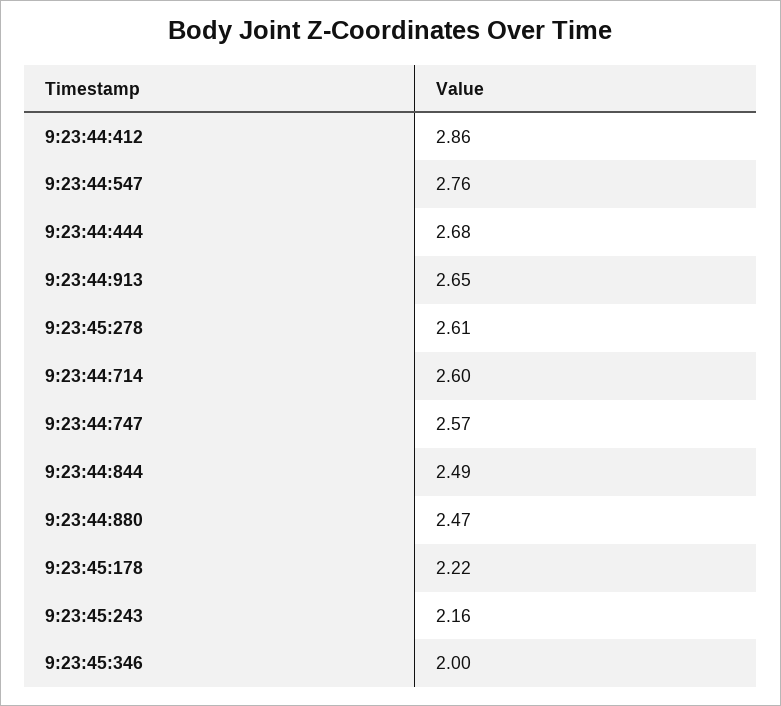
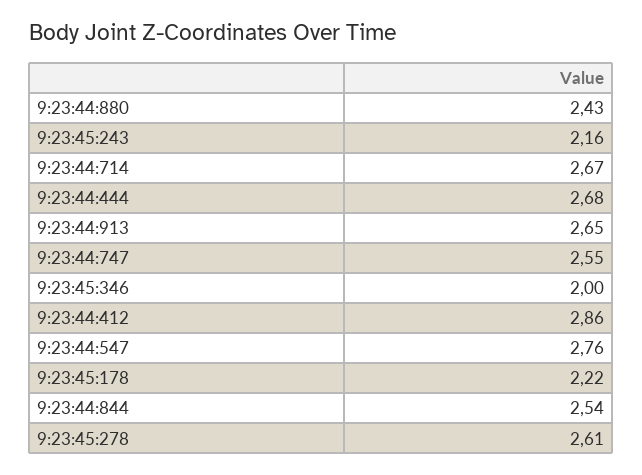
  {
    "9:23:44:412": 2.86,
    "9:23:44:547": 2.76,
    "9:23:44:444": 2.68,
    "9:23:44:913": 2.65,
    "9:23:45:278": 2.61,
-   "9:23:44:714": 2.6,
+   "9:23:44:714": 2.67,
-   "9:23:44:747": 2.57,
+   "9:23:44:747": 2.55,
-   "9:23:44:844": 2.49,
+   "9:23:44:844": 2.54,
-   "9:23:44:880": 2.47,
+   "9:23:44:880": 2.43,
    "9:23:45:178": 2.22,
    "9:23:45:243": 2.16,
    "9:23:45:346": 2
  }

